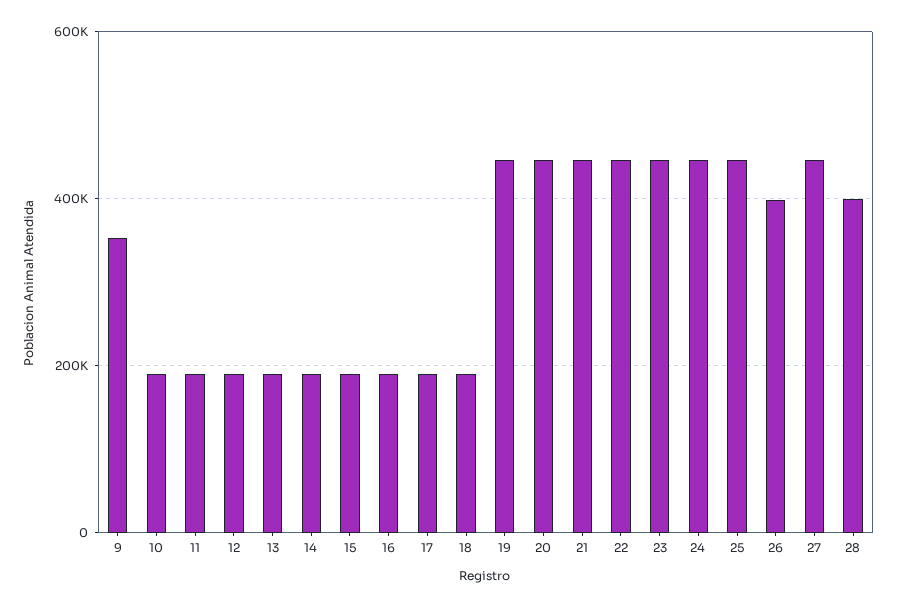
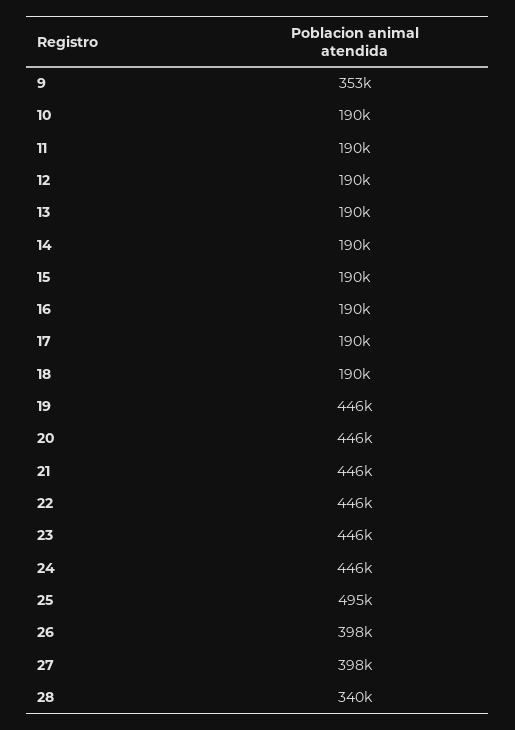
  {
    "9": 353000,
    "10": 190000,
    "11": 190000,
    "12": 190000,
    "13": 190000,
    "14": 190000,
    "15": 190000,
    "16": 190000,
    "17": 190000,
    "18": 190000,
    "19": 446000,
    "20": 446000,
    "21": 446000,
    "22": 446000,
    "23": 446000,
    "24": 446000,
-   "25": 440000,
+   "25": 495000,
    "26": 398000,
-   "27": 440000,
+   "27": 398000,
-   "28": 400000
+   "28": 340000
  }

